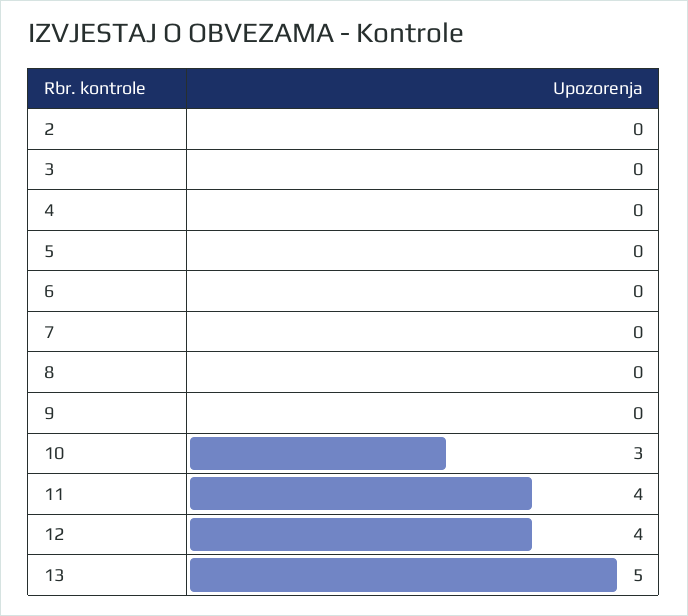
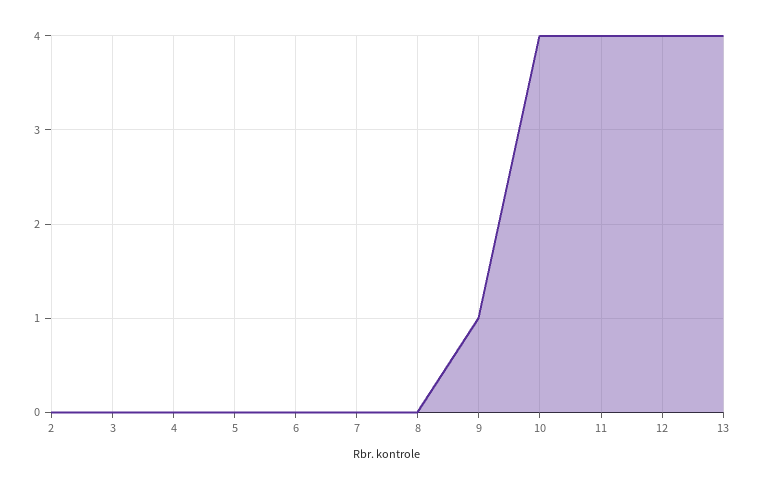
  {
    "2": 0,
    "3": 0,
    "4": 0,
    "5": 0,
    "6": 0,
    "7": 0,
    "8": 0,
-   "9": 0,
+   "9": 1,
-   "10": 3,
+   "10": 4,
    "11": 4,
    "12": 4,
-   "13": 5
+   "13": 4
  }

